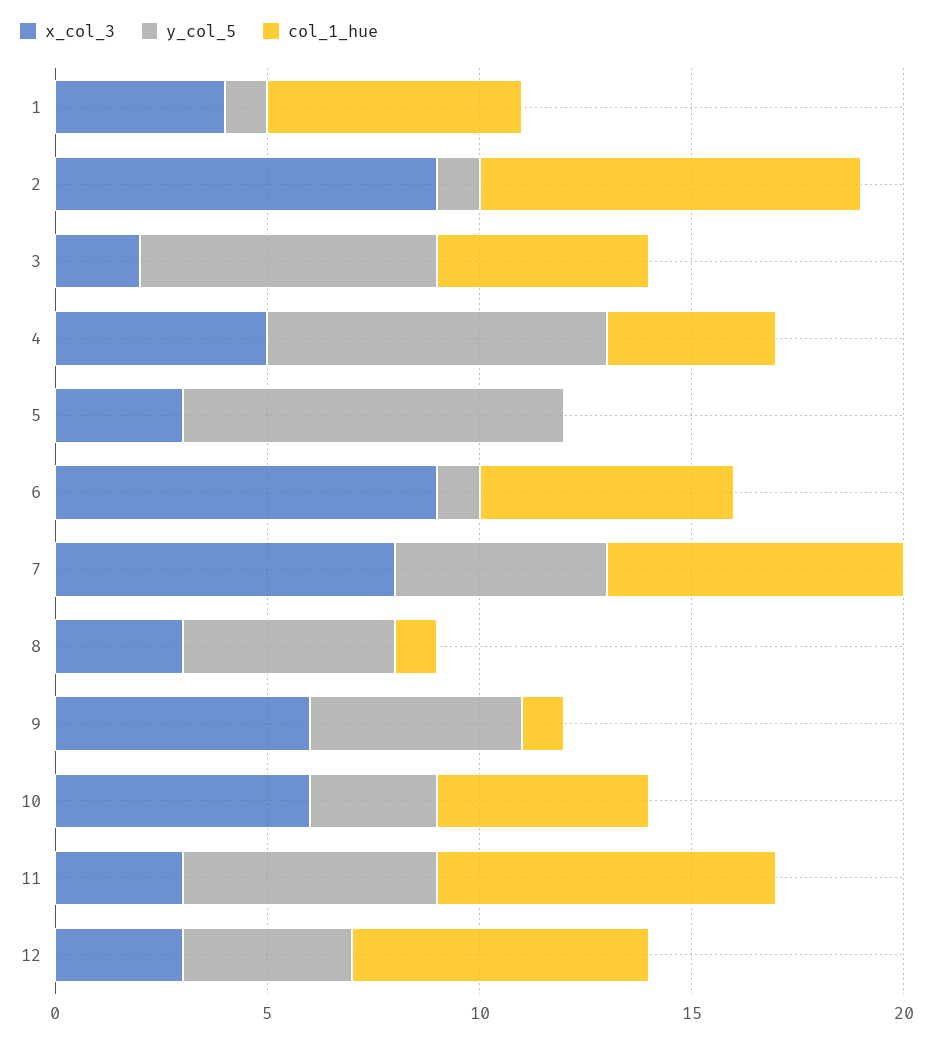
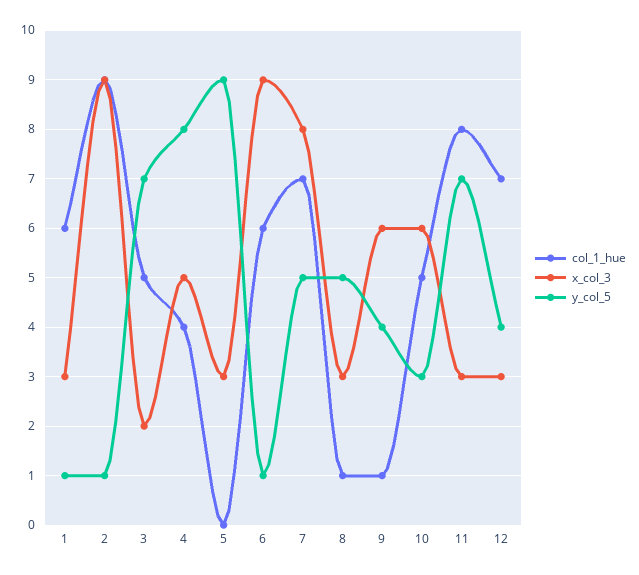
  {
    "x_col_3": {
-     "1": 4,
+     "1": 3,
      "2": 9,
      "3": 2,
      "4": 5,
      "5": 3,
      "6": 9,
      "7": 8,
      "8": 3,
      "9": 6,
      "10": 6,
      "11": 3,
      "12": 3
    },
    "y_col_5": {
      "1": 1,
      "2": 1,
      "3": 7,
      "4": 8,
      "5": 9,
      "6": 1,
      "7": 5,
      "8": 5,
-     "9": 5,
+     "9": 4,
      "10": 3,
-     "11": 6,
+     "11": 7,
      "12": 4
    },
    "col_1_hue": {
      "1": 6,
      "2": 9,
      "3": 5,
      "4": 4,
      "5": 0,
      "6": 6,
      "7": 7,
      "8": 1,
      "9": 1,
      "10": 5,
      "11": 8,
      "12": 7
    }
  }

